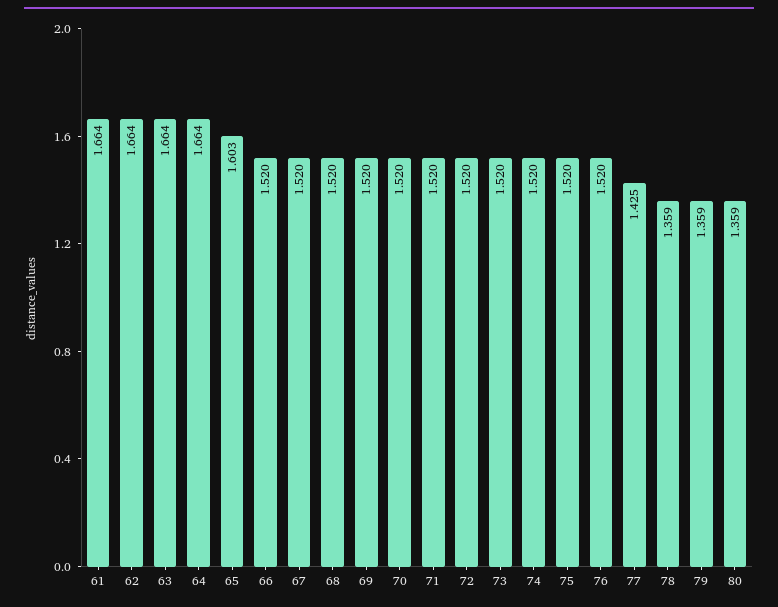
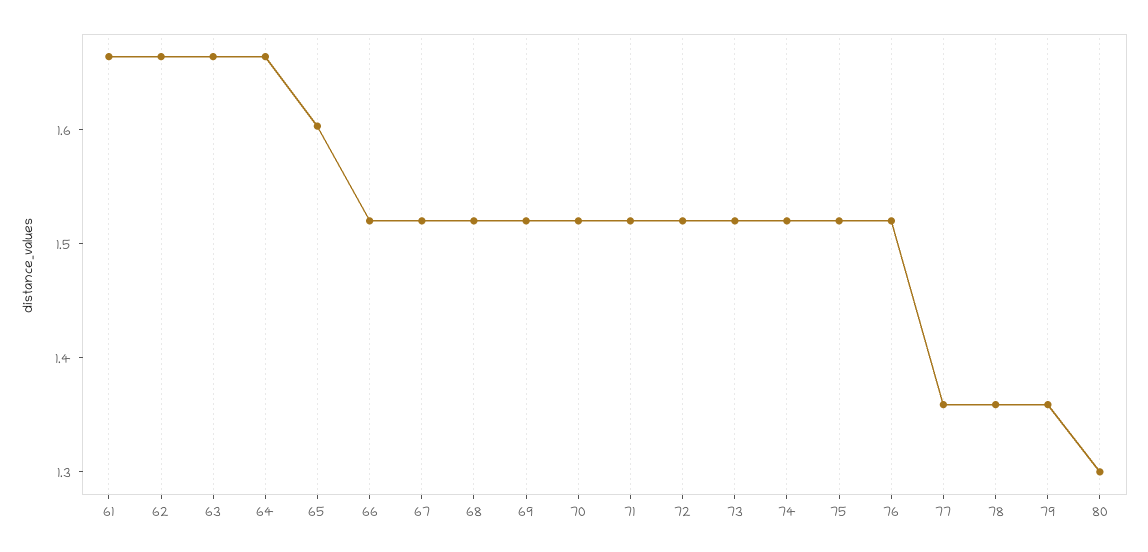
  {
    "61": 1.664,
    "62": 1.664,
    "63": 1.664,
    "64": 1.664,
    "65": 1.603,
    "66": 1.52,
    "67": 1.52,
    "68": 1.52,
    "69": 1.52,
    "70": 1.52,
    "71": 1.52,
    "72": 1.52,
    "73": 1.52,
    "74": 1.52,
    "75": 1.52,
    "76": 1.52,
-   "77": 1.425,
+   "77": 1.36,
    "78": 1.359,
    "79": 1.359,
-   "80": 1.359
+   "80": 1.3
  }

